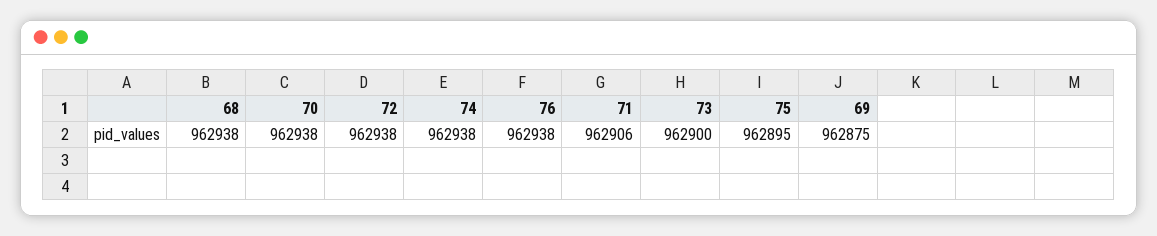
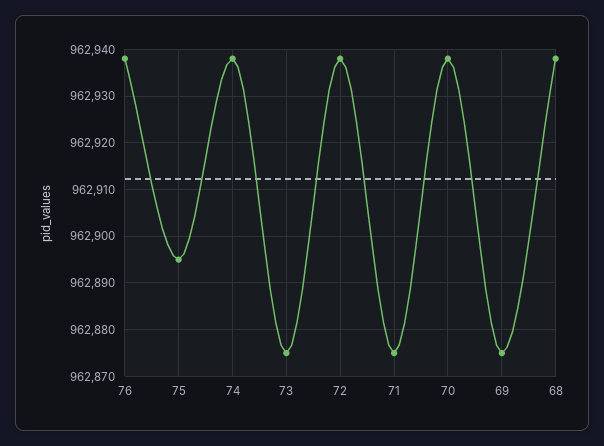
  {
    "68": 962938,
    "70": 962938,
    "72": 962938,
    "74": 962938,
    "76": 962938,
-   "71": 962906,
+   "71": 962875,
-   "73": 962900,
+   "73": 962875,
    "75": 962895,
    "69": 962875
  }

